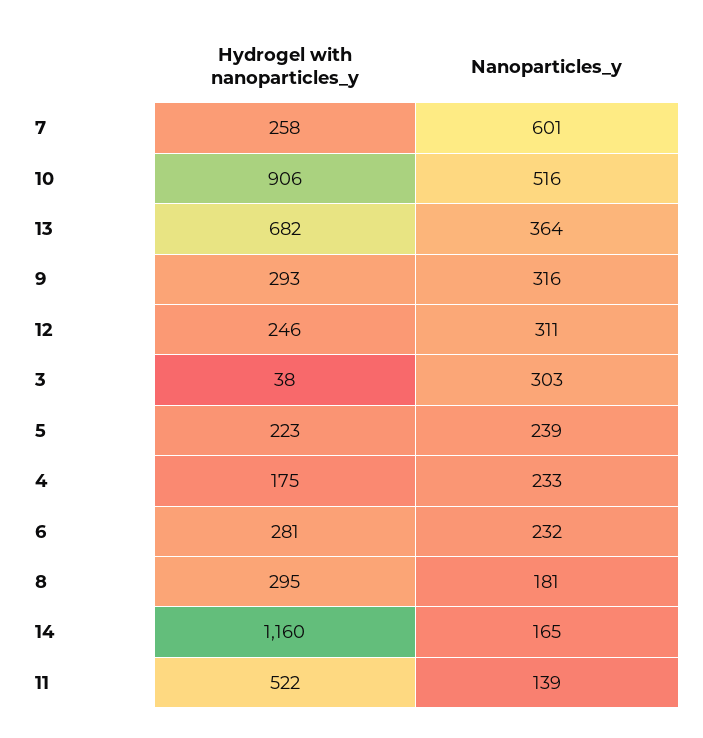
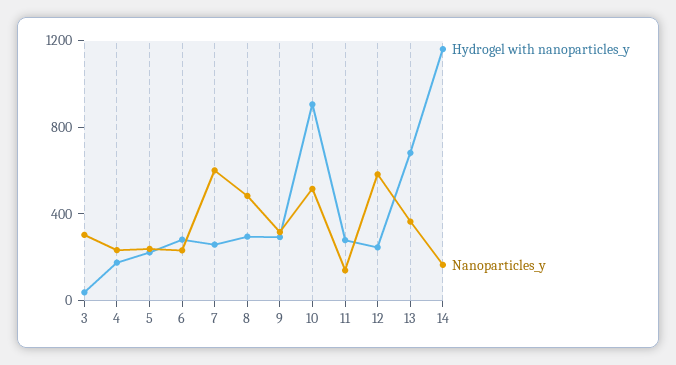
  {
    "Hydrogel with nanoparticles_y": {
      "7": 258,
      "10": 906,
      "13": 682,
      "9": 293,
      "12": 246,
      "3": 38,
      "5": 223,
      "4": 175,
      "6": 281,
      "8": 295,
      "14": 1160,
-     "11": 522
+     "11": 300
    },
    "Nanoparticles_y": {
      "7": 601,
      "10": 516,
      "13": 364,
      "9": 316,
-     "12": 311,
+     "12": 600,
      "3": 303,
      "5": 239,
      "4": 233,
      "6": 232,
-     "8": 181,
+     "8": 500,
      "14": 165,
      "11": 139
    }
  }

